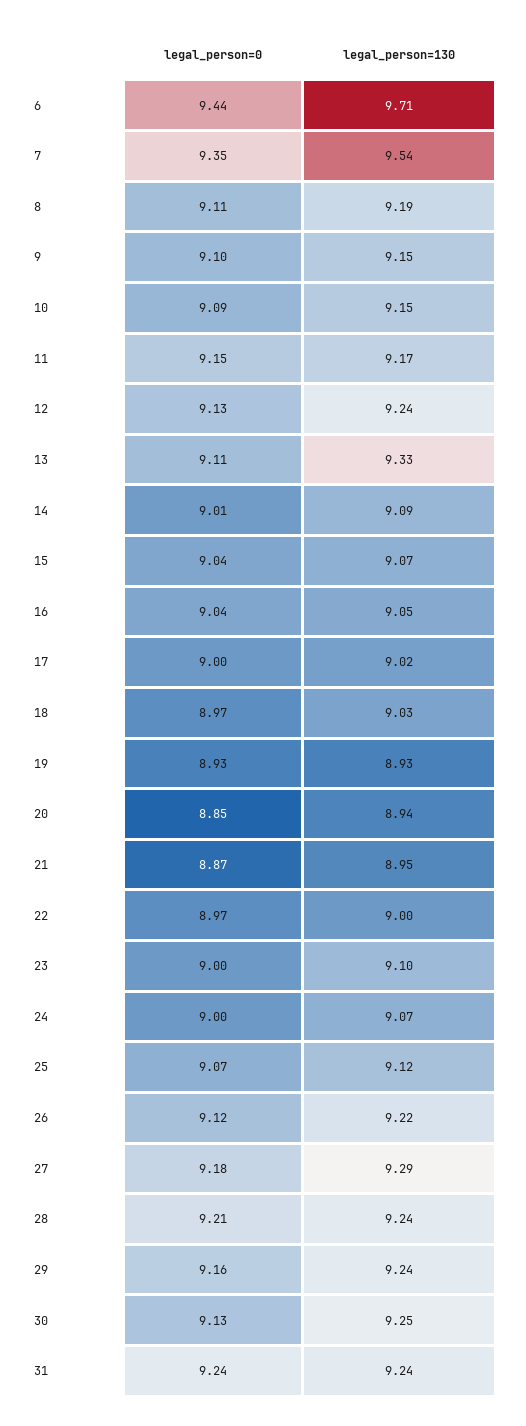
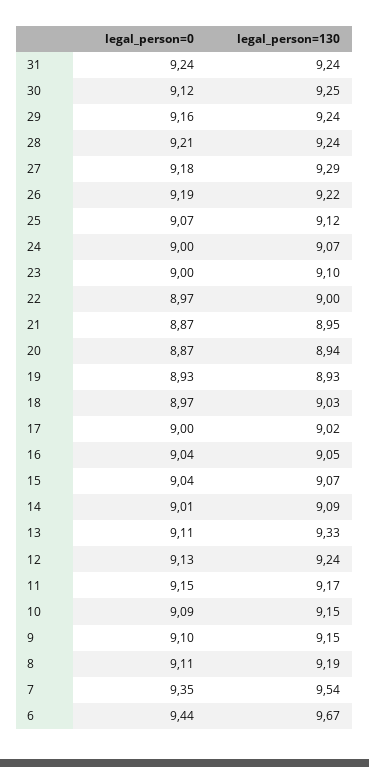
  {
    "legal_person=0": {
      "6": 9.44,
      "7": 9.35,
      "8": 9.11,
      "9": 9.1,
      "10": 9.09,
      "11": 9.15,
      "12": 9.13,
      "13": 9.11,
      "14": 9.01,
      "15": 9.04,
      "16": 9.04,
      "17": 9,
      "18": 8.97,
      "19": 8.93,
-     "20": 8.85,
+     "20": 8.87,
      "21": 8.87,
      "22": 8.97,
      "23": 9,
      "24": 9,
      "25": 9.07,
-     "26": 9.12,
+     "26": 9.19,
      "27": 9.18,
      "28": 9.21,
      "29": 9.16,
-     "30": 9.13,
+     "30": 9.12,
      "31": 9.24
    },
    "legal_person=130": {
-     "6": 9.71,
+     "6": 9.67,
      "7": 9.54,
      "8": 9.19,
      "9": 9.15,
      "10": 9.15,
      "11": 9.17,
      "12": 9.24,
      "13": 9.33,
      "14": 9.09,
      "15": 9.07,
      "16": 9.05,
      "17": 9.02,
      "18": 9.03,
      "19": 8.93,
      "20": 8.94,
      "21": 8.95,
      "22": 9,
      "23": 9.1,
      "24": 9.07,
      "25": 9.12,
      "26": 9.22,
      "27": 9.29,
      "28": 9.24,
      "29": 9.24,
      "30": 9.25,
      "31": 9.24
    }
  }

